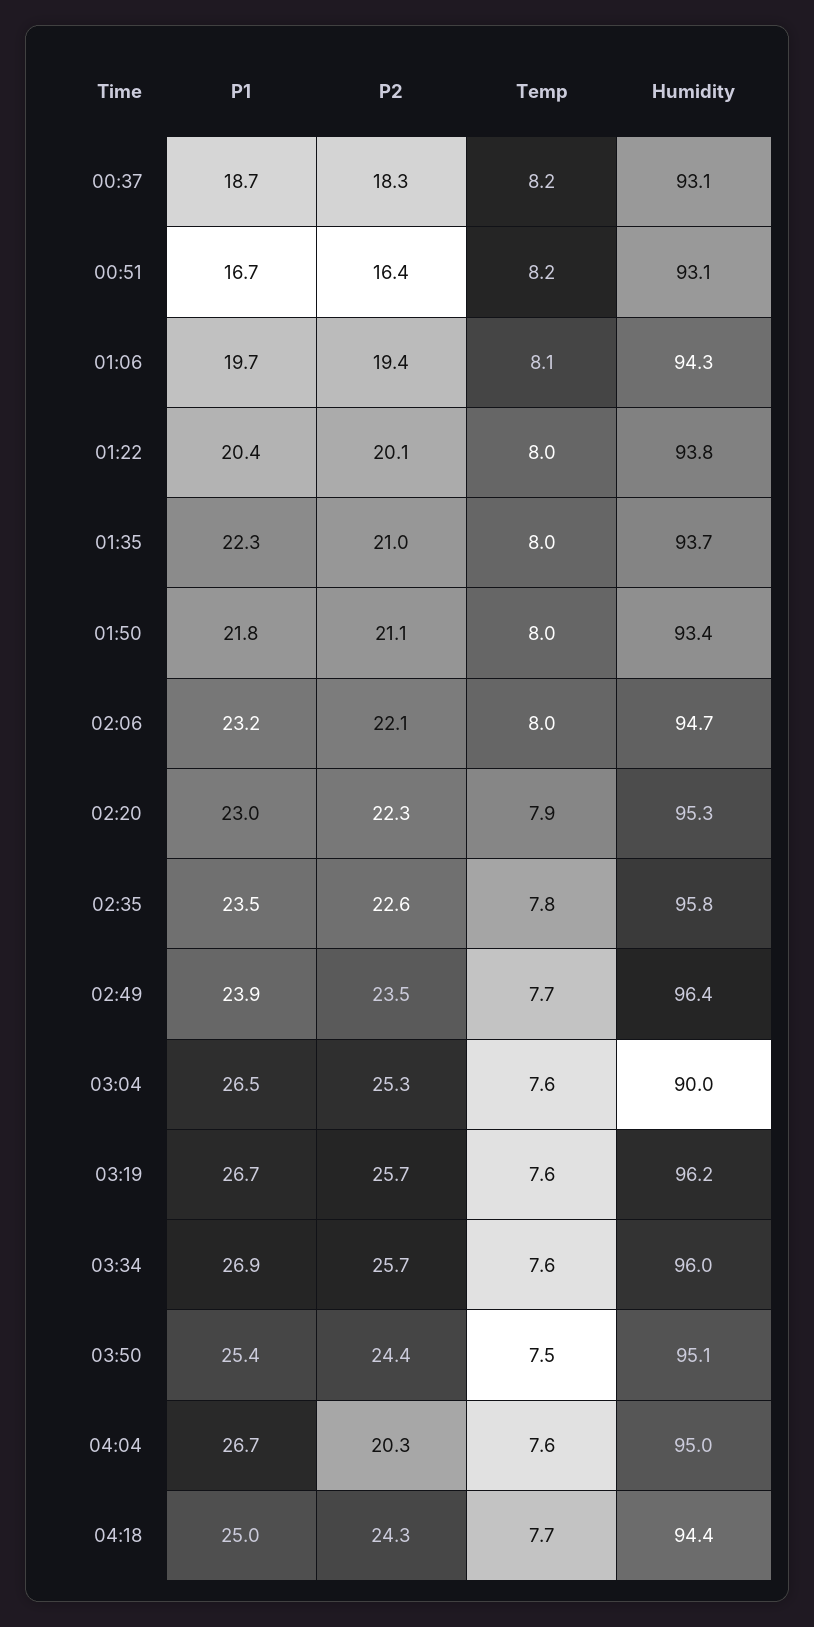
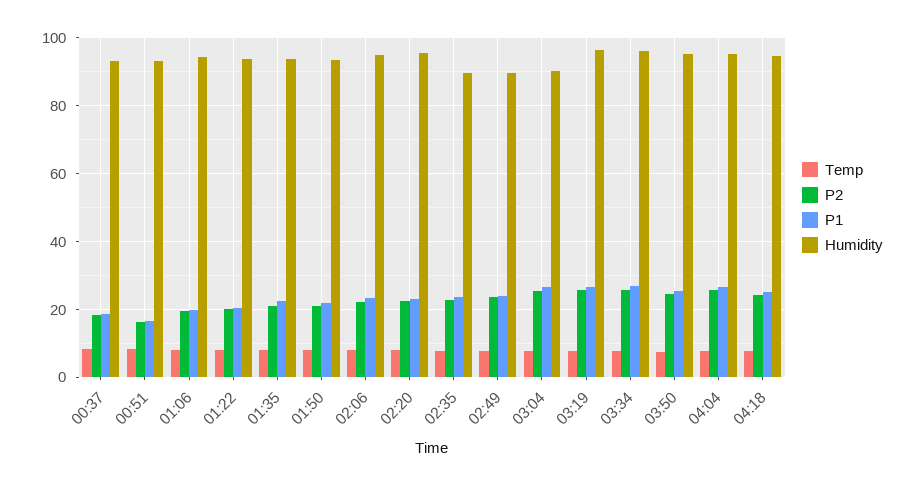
  {
    "P1": {
      "00:37": 18.7,
      "00:51": 16.7,
      "01:06": 19.7,
      "01:22": 20.4,
      "01:35": 22.3,
      "01:50": 21.8,
      "02:06": 23.2,
      "02:20": 23,
      "02:35": 23.5,
      "02:49": 23.9,
      "03:04": 26.5,
      "03:19": 26.7,
      "03:34": 26.9,
      "03:50": 25.4,
      "04:04": 26.7,
      "04:18": 25
    },
    "P2": {
      "00:37": 18.3,
      "00:51": 16.4,
      "01:06": 19.4,
      "01:22": 20.1,
      "01:35": 21,
      "01:50": 21.1,
      "02:06": 22.1,
      "02:20": 22.3,
      "02:35": 22.6,
      "02:49": 23.5,
      "03:04": 25.3,
      "03:19": 25.7,
      "03:34": 25.7,
      "03:50": 24.4,
-     "04:04": 20.3,
+     "04:04": 26,
      "04:18": 24.3
    },
    "Temp": {
      "00:37": 8.2,
      "00:51": 8.2,
      "01:06": 8.1,
      "01:22": 8,
      "01:35": 8,
      "01:50": 8,
      "02:06": 8,
      "02:20": 7.9,
      "02:35": 7.8,
      "02:49": 7.7,
      "03:04": 7.6,
      "03:19": 7.6,
      "03:34": 7.6,
      "03:50": 7.5,
      "04:04": 7.6,
      "04:18": 7.7
    },
    "Humidity": {
      "00:37": 93.1,
      "00:51": 93.1,
      "01:06": 94.3,
      "01:22": 93.8,
      "01:35": 93.7,
      "01:50": 93.4,
      "02:06": 94.7,
      "02:20": 95.3,
-     "02:35": 95.8,
+     "02:35": 90,
-     "02:49": 96.4,
+     "02:49": 90,
      "03:04": 90,
      "03:19": 96.2,
      "03:34": 96,
      "03:50": 95.1,
      "04:04": 95,
      "04:18": 94.4
    }
  }

